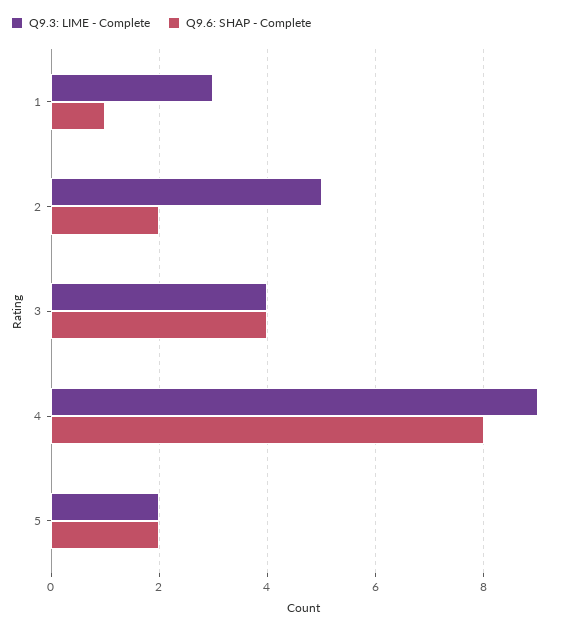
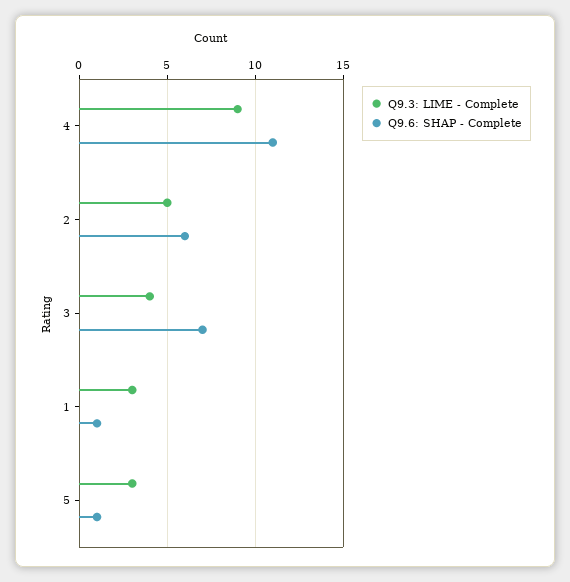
  {
    "Q9.3: LIME - Complete": {
      "1": 3,
      "2": 5,
      "3": 4,
      "4": 9,
-     "5": 2
+     "5": 3
    },
    "Q9.6: SHAP - Complete": {
      "1": 1,
-     "2": 2,
+     "2": 6,
-     "3": 4,
+     "3": 7,
-     "4": 8,
+     "4": 11,
-     "5": 2
+     "5": 1
    }
  }

